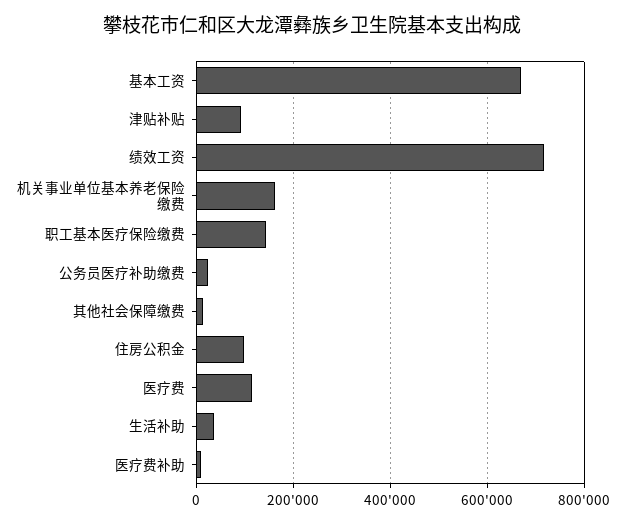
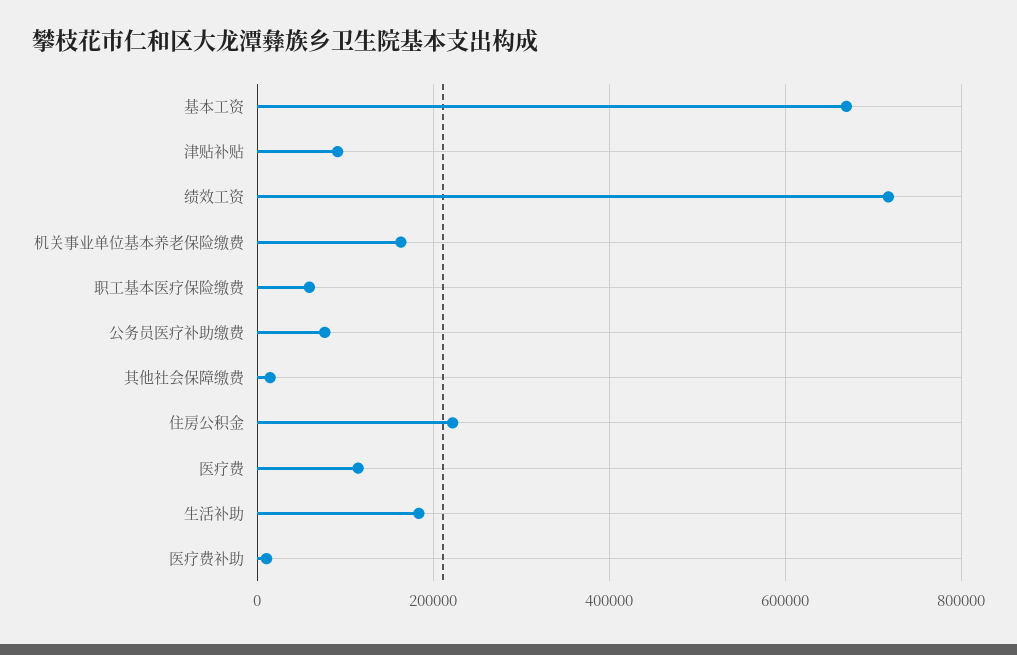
  {
    "基本工资": 660000,
    "津贴补贴": 100000,
    "绩效工资": 720000,
    "机关事业单位基本养老保险缴费": 160000,
-   "职工基本医疗保险缴费": 140000,
+   "职工基本医疗保险缴费": 60000,
-   "公务员医疗补助缴费": 20000,
+   "公务员医疗补助缴费": 80000,
    "其他社会保障缴费": 20000,
-   "住房公积金": 100000,
+   "住房公积金": 220000,
    "医疗费": 120000,
-   "生活补助": 40000,
+   "生活补助": 180000,
    "医疗费补助": 20000
  }

